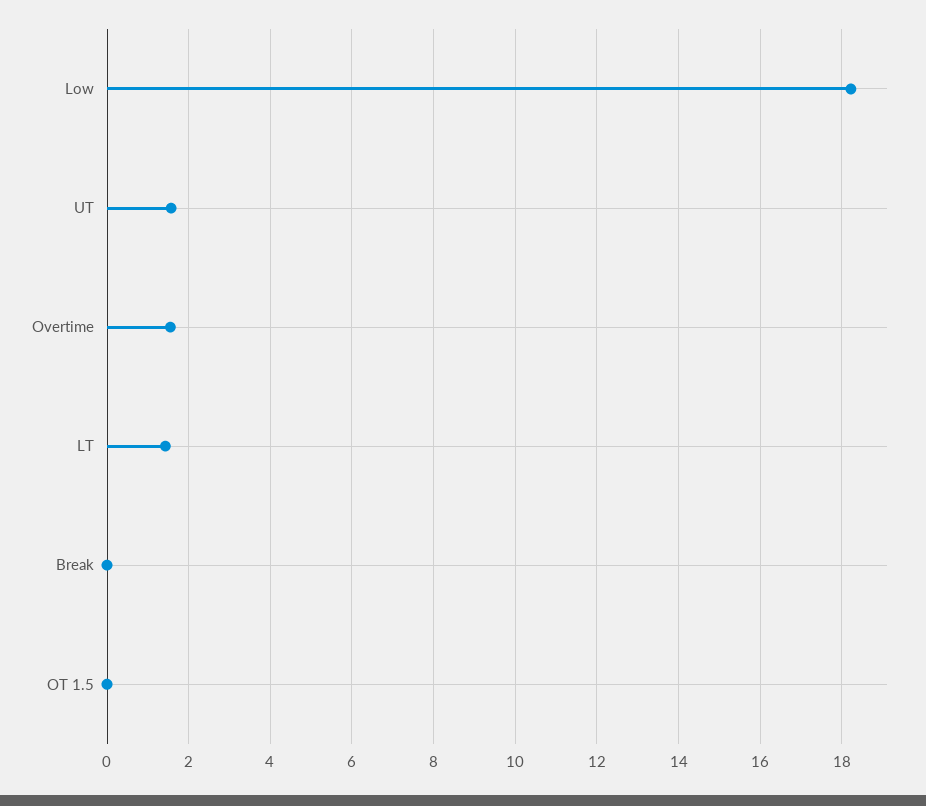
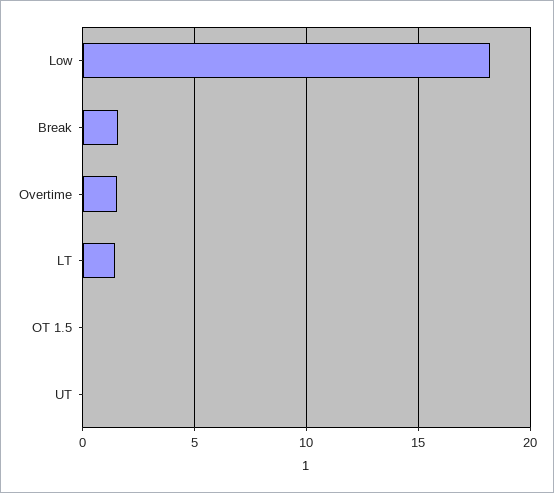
  {
    "Low": 18.2,
-   "UT": 1.6,
+   "UT": 0,
    "Overtime": 1.6,
    "LT": 1.4,
-   "Break": 0,
+   "Break": 1.5,
    "OT 1.5": 0
  }

